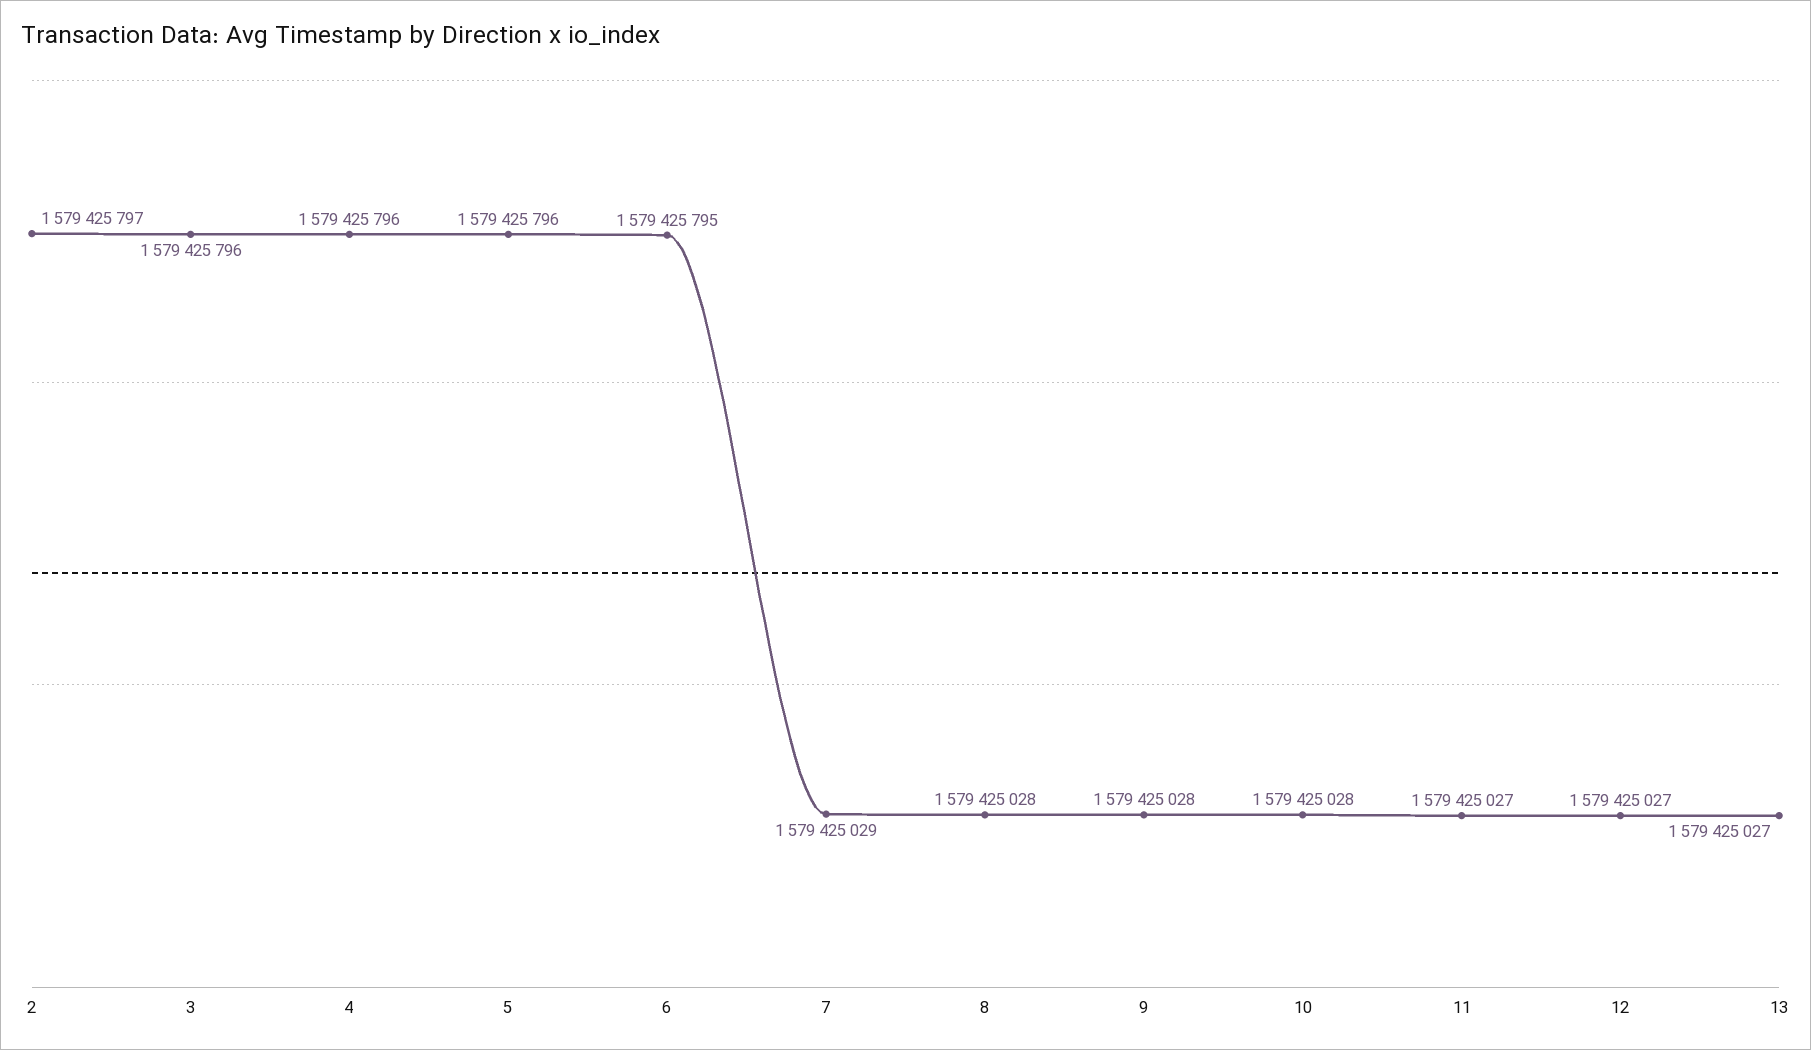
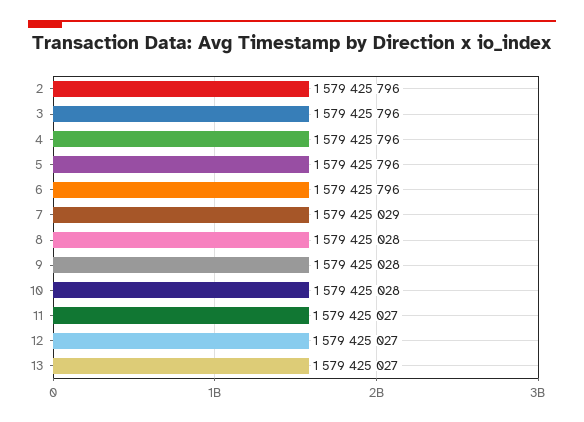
  {
-   "2": 1579425797,
+   "2": 1579425796,
    "3": 1579425796,
    "4": 1579425796,
    "5": 1579425796,
-   "6": 1579425795,
+   "6": 1579425796,
    "7": 1579425029,
    "8": 1579425028,
    "9": 1579425028,
    "10": 1579425028,
    "11": 1579425027,
    "12": 1579425027,
    "13": 1579425027
  }

